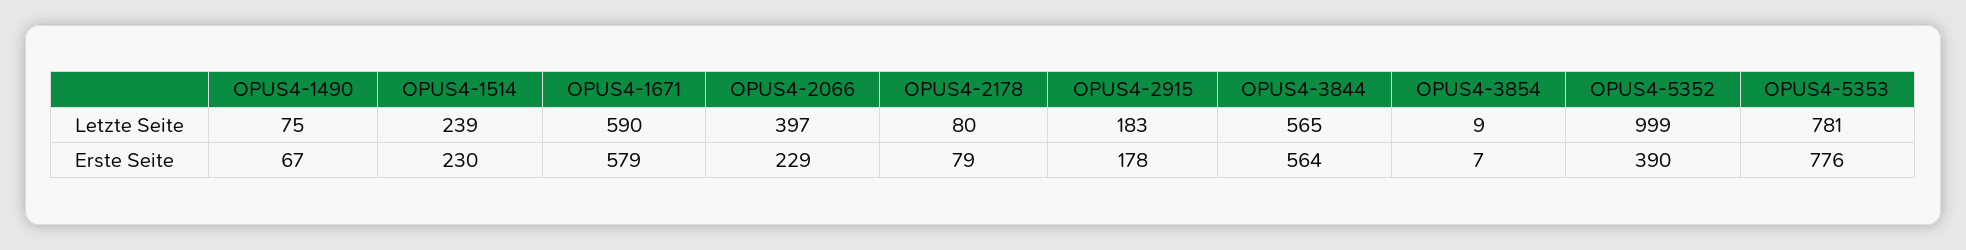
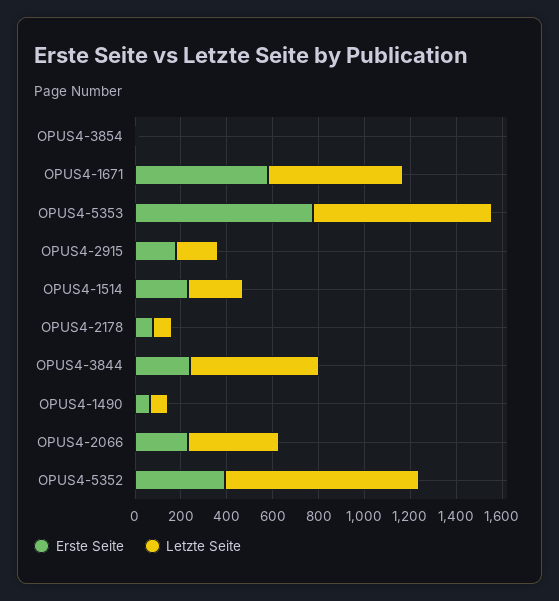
  {
    "Letzte Seite": {
      "OPUS4-1490": 75,
      "OPUS4-1514": 239,
      "OPUS4-1671": 590,
      "OPUS4-2066": 397,
      "OPUS4-2178": 80,
      "OPUS4-2915": 183,
      "OPUS4-3844": 565,
      "OPUS4-3854": 9,
-     "OPUS4-5352": 999,
+     "OPUS4-5352": 850,
      "OPUS4-5353": 781
    },
    "Erste Seite": {
      "OPUS4-1490": 67,
      "OPUS4-1514": 230,
      "OPUS4-1671": 579,
      "OPUS4-2066": 229,
      "OPUS4-2178": 79,
      "OPUS4-2915": 178,
-     "OPUS4-3844": 564,
+     "OPUS4-3844": 250,
      "OPUS4-3854": 7,
      "OPUS4-5352": 390,
      "OPUS4-5353": 776
    }
  }

